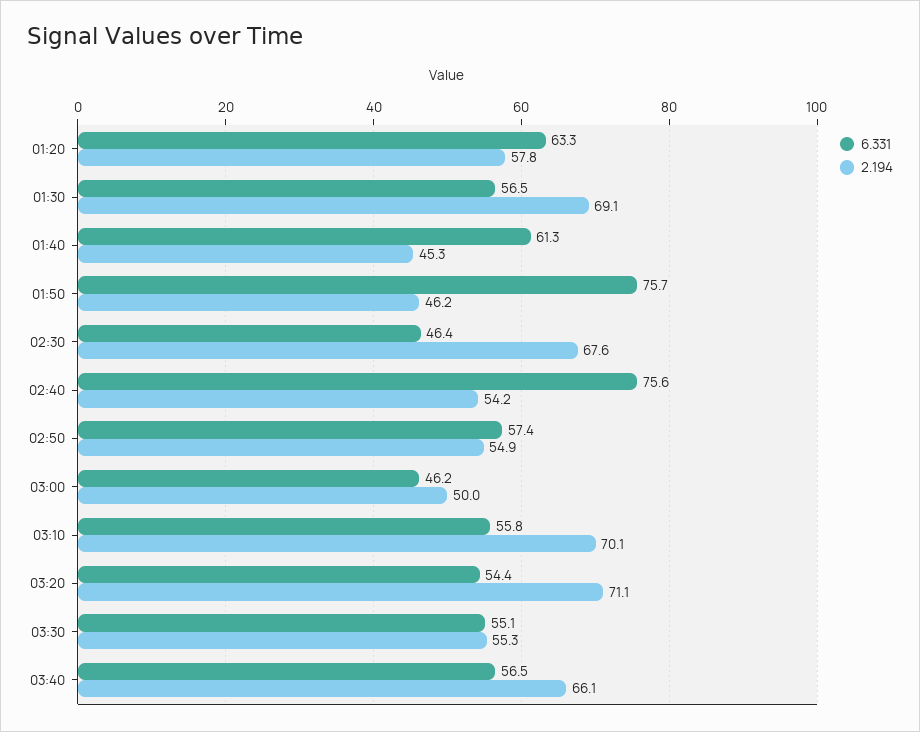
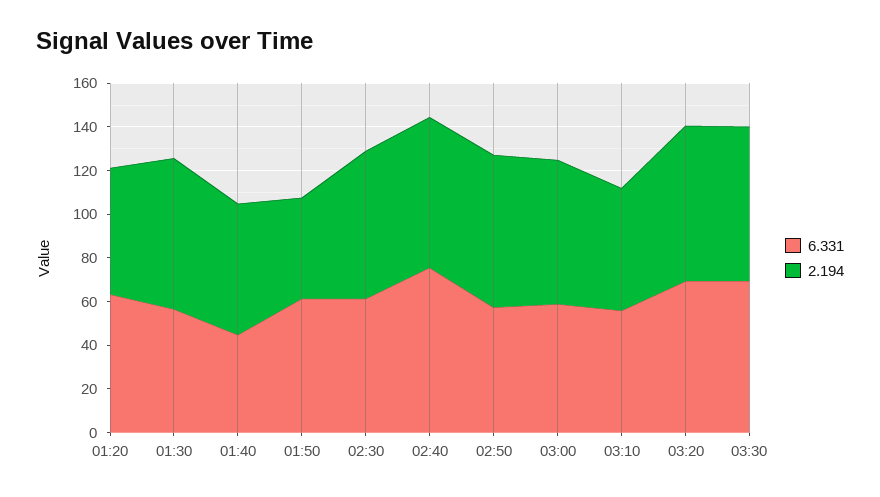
  {
    "6.331": {
      "01:20": 63.3,
      "01:30": 56.5,
-     "01:40": 61.3,
+     "01:40": 45,
-     "01:50": 75.7,
+     "01:50": 60,
-     "02:30": 46.4,
+     "02:30": 60,
      "02:40": 75.6,
      "02:50": 57.4,
-     "03:00": 46.2,
+     "03:00": 60,
      "03:10": 55.8,
-     "03:20": 54.4,
+     "03:20": 70,
-     "03:30": 55.1,
+     "03:30": 70
-     "03:40": 56.5
    },
    "2.194": {
      "01:20": 57.8,
      "01:30": 69.1,
-     "01:40": 45.3,
+     "01:40": 60,
      "01:50": 46.2,
      "02:30": 67.6,
-     "02:40": 54.2,
+     "02:40": 70,
-     "02:50": 54.9,
+     "02:50": 70,
-     "03:00": 50,
+     "03:00": 65,
-     "03:10": 70.1,
+     "03:10": 55,
      "03:20": 71.1,
-     "03:30": 55.3,
+     "03:30": 70
-     "03:40": 66.1
    }
  }

